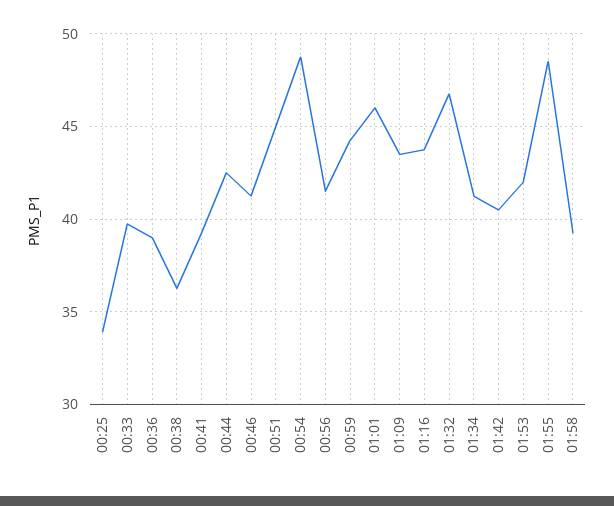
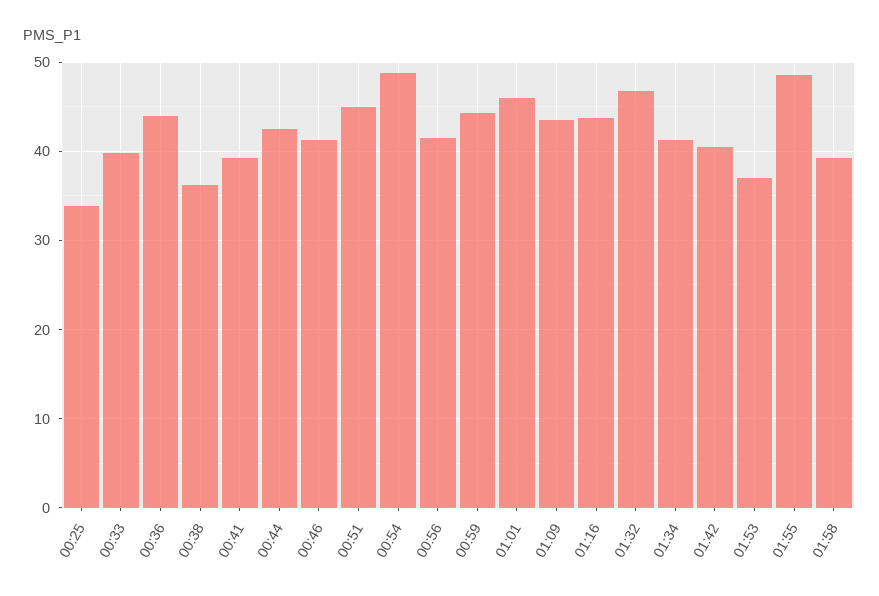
  {
    "00:25": 34,
    "00:33": 40,
-   "00:36": 39,
+   "00:36": 44,
    "00:38": 36.5,
    "00:41": 39.5,
    "00:44": 42.5,
    "00:46": 41.5,
    "00:51": 45,
    "00:54": 49,
    "00:56": 41.5,
    "00:59": 44.5,
    "01:01": 46,
    "01:09": 43.5,
    "01:16": 44,
    "01:32": 47,
    "01:34": 41.5,
    "01:42": 40.5,
-   "01:53": 42,
+   "01:53": 37,
    "01:55": 48.5,
    "01:58": 39.5
  }

